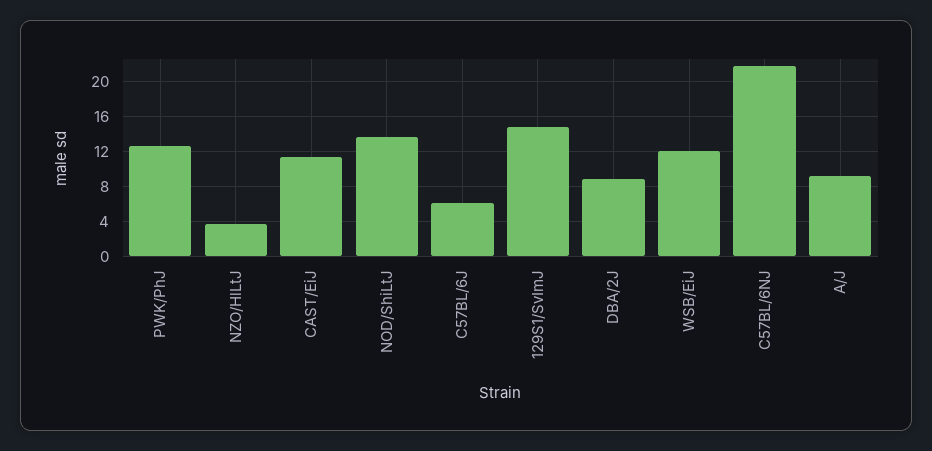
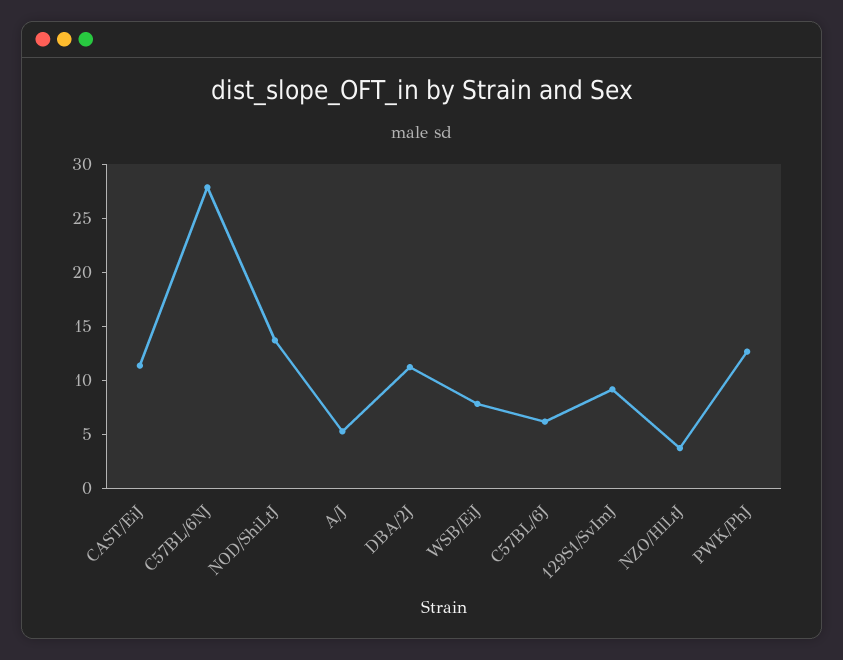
  {
    "PWK/PhJ": 13,
    "NZO/HlLtJ": 4,
    "CAST/EiJ": 11,
    "NOD/ShiLtJ": 14,
    "C57BL/6J": 6,
-   "129S1/SvImJ": 15,
+   "129S1/SvImJ": 9,
-   "DBA/2J": 9,
+   "DBA/2J": 11,
-   "WSB/EiJ": 12,
+   "WSB/EiJ": 8,
-   "C57BL/6NJ": 22,
+   "C57BL/6NJ": 28,
-   "A/J": 9
+   "A/J": 5
  }

